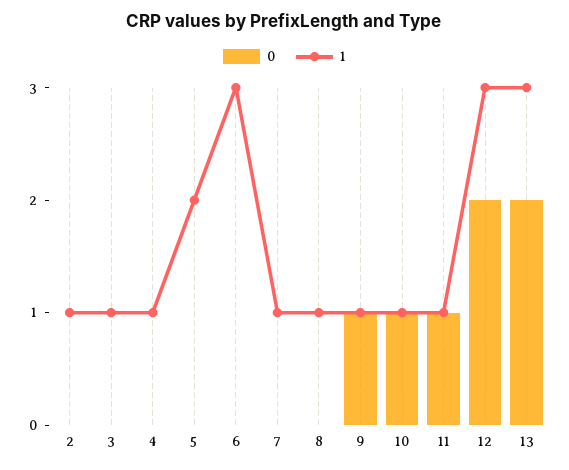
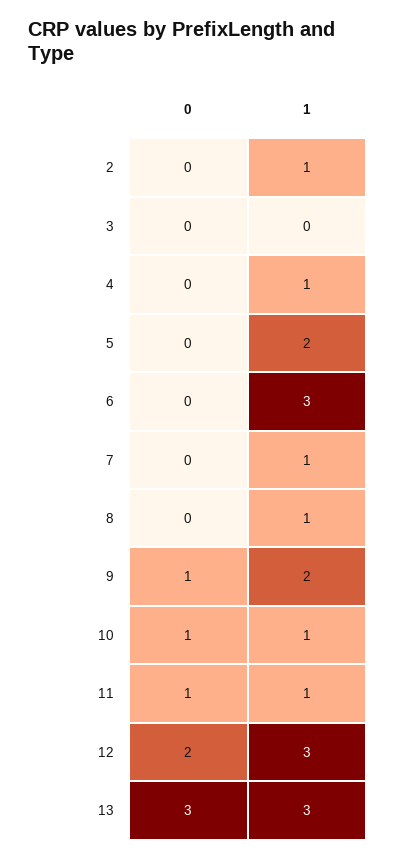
  {
    "0": {
      "2": 0,
      "3": 0,
      "4": 0,
      "5": 0,
      "6": 0,
      "7": 0,
      "8": 0,
      "9": 1,
      "10": 1,
      "11": 1,
      "12": 2,
-     "13": 2
+     "13": 3
    },
    "1": {
      "2": 1,
-     "3": 1,
+     "3": 0,
      "4": 1,
      "5": 2,
      "6": 3,
      "7": 1,
      "8": 1,
-     "9": 1,
+     "9": 2,
      "10": 1,
      "11": 1,
      "12": 3,
      "13": 3
    }
  }

